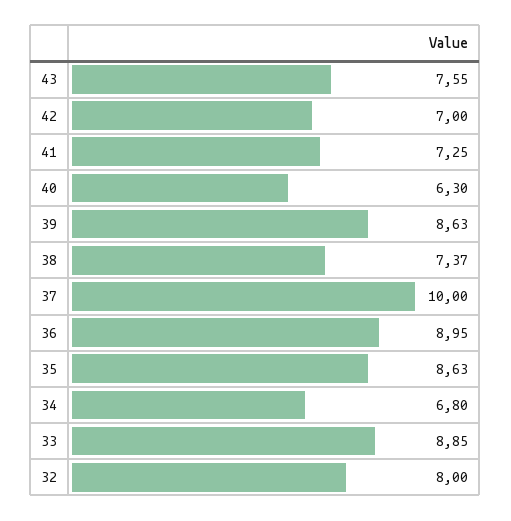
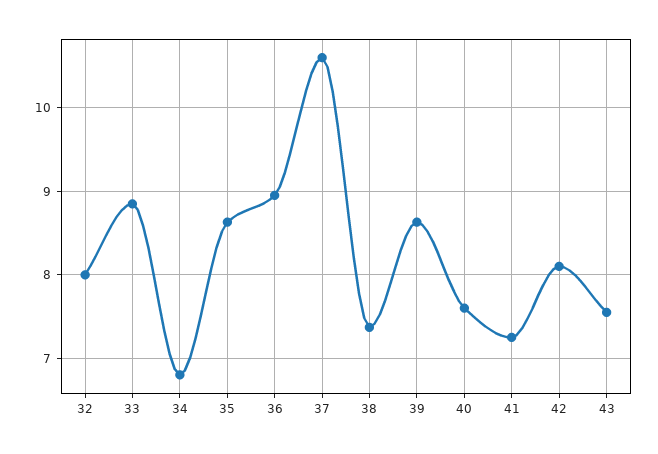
  {
    "43": 7.55,
-   "42": 7,
+   "42": 8.1,
    "41": 7.25,
-   "40": 6.3,
+   "40": 7.6,
    "39": 8.63,
    "38": 7.37,
-   "37": 10,
+   "37": 10.6,
    "36": 8.95,
    "35": 8.63,
    "34": 6.8,
    "33": 8.85,
    "32": 8
  }

